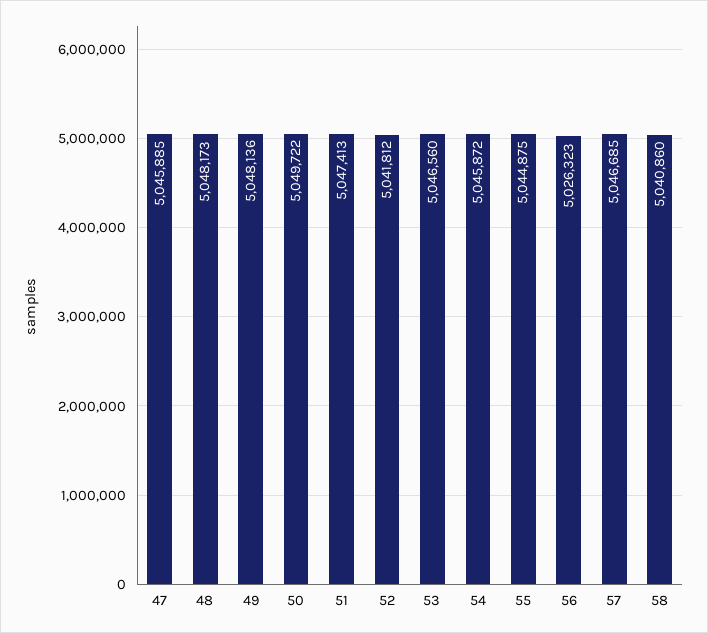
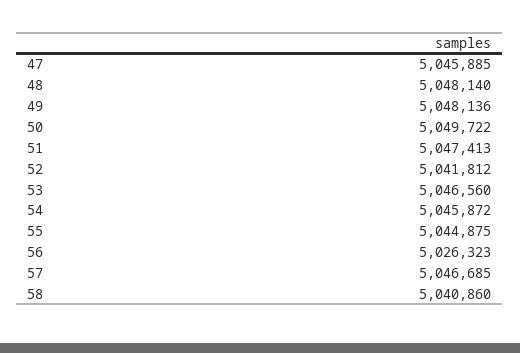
  {
    "47": 5045885,
-   "48": 5048173,
+   "48": 5048140,
    "49": 5048136,
    "50": 5049722,
    "51": 5047413,
    "52": 5041812,
    "53": 5046560,
    "54": 5045872,
    "55": 5044875,
    "56": 5026323,
    "57": 5046685,
    "58": 5040860
  }

